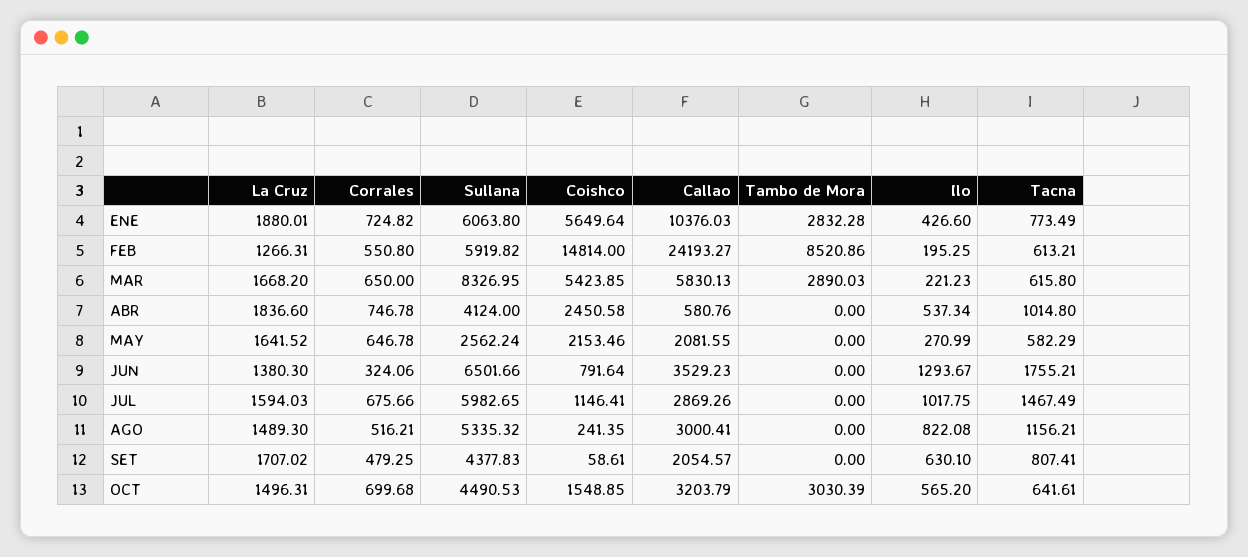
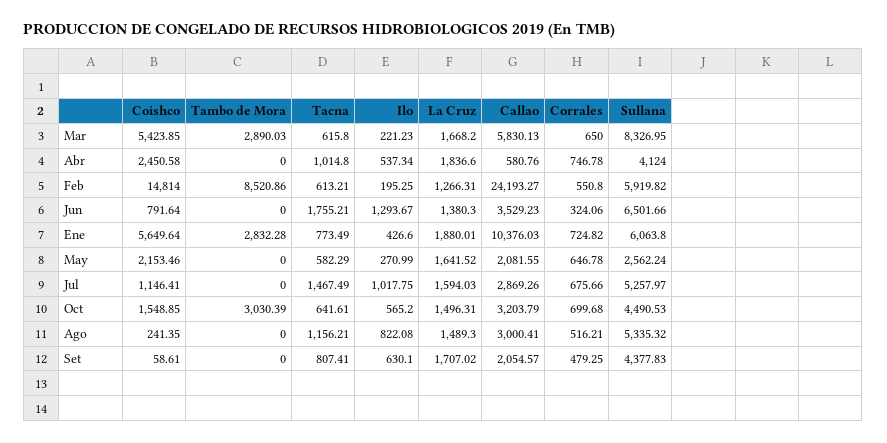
  {
    "La Cruz": {
      "ENE": 1880.01,
      "FEB": 1266.31,
      "MAR": 1668.2,
      "ABR": 1836.6,
      "MAY": 1641.52,
      "JUN": 1380.3,
      "JUL": 1594.03,
      "AGO": 1489.3,
      "SET": 1707.02,
      "OCT": 1496.31
    },
    "Corrales": {
      "ENE": 724.82,
      "FEB": 550.8,
      "MAR": 650,
      "ABR": 746.78,
      "MAY": 646.78,
      "JUN": 324.06,
      "JUL": 675.66,
      "AGO": 516.21,
      "SET": 479.25,
      "OCT": 699.68
    },
    "Sullana": {
      "ENE": 6063.8,
      "FEB": 5919.82,
      "MAR": 8326.95,
      "ABR": 4124,
      "MAY": 2562.24,
      "JUN": 6501.66,
-     "JUL": 5982.65,
+     "JUL": 5257.97,
      "AGO": 5335.32,
      "SET": 4377.83,
      "OCT": 4490.53
    },
    "Coishco": {
      "ENE": 5649.64,
      "FEB": 14814,
      "MAR": 5423.85,
      "ABR": 2450.58,
      "MAY": 2153.46,
      "JUN": 791.64,
      "JUL": 1146.41,
      "AGO": 241.35,
      "SET": 58.61,
      "OCT": 1548.85
    },
    "Callao": {
      "ENE": 10376.03,
      "FEB": 24193.27,
      "MAR": 5830.13,
      "ABR": 580.76,
      "MAY": 2081.55,
      "JUN": 3529.23,
      "JUL": 2869.26,
      "AGO": 3000.41,
      "SET": 2054.57,
      "OCT": 3203.79
    },
    "Tambo de Mora": {
      "ENE": 2832.28,
      "FEB": 8520.86,
      "MAR": 2890.03,
      "ABR": 0,
      "MAY": 0,
      "JUN": 0,
      "JUL": 0,
      "AGO": 0,
      "SET": 0,
      "OCT": 3030.39
    },
    "Ilo": {
      "ENE": 426.6,
      "FEB": 195.25,
      "MAR": 221.23,
      "ABR": 537.34,
      "MAY": 270.99,
      "JUN": 1293.67,
      "JUL": 1017.75,
      "AGO": 822.08,
      "SET": 630.1,
      "OCT": 565.2
    },
    "Tacna": {
      "ENE": 773.49,
      "FEB": 613.21,
      "MAR": 615.8,
      "ABR": 1014.8,
      "MAY": 582.29,
      "JUN": 1755.21,
      "JUL": 1467.49,
      "AGO": 1156.21,
      "SET": 807.41,
      "OCT": 641.61
    }
  }

